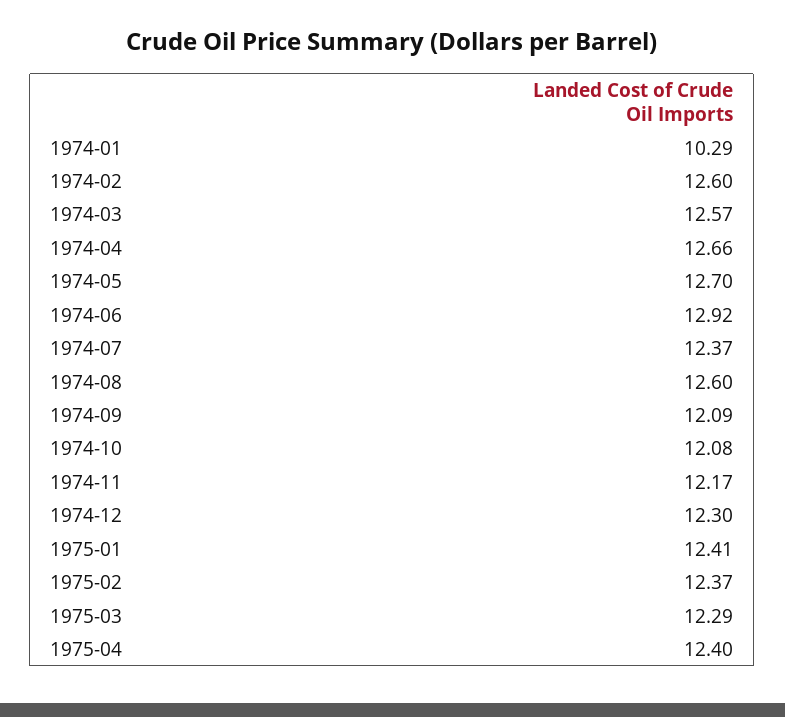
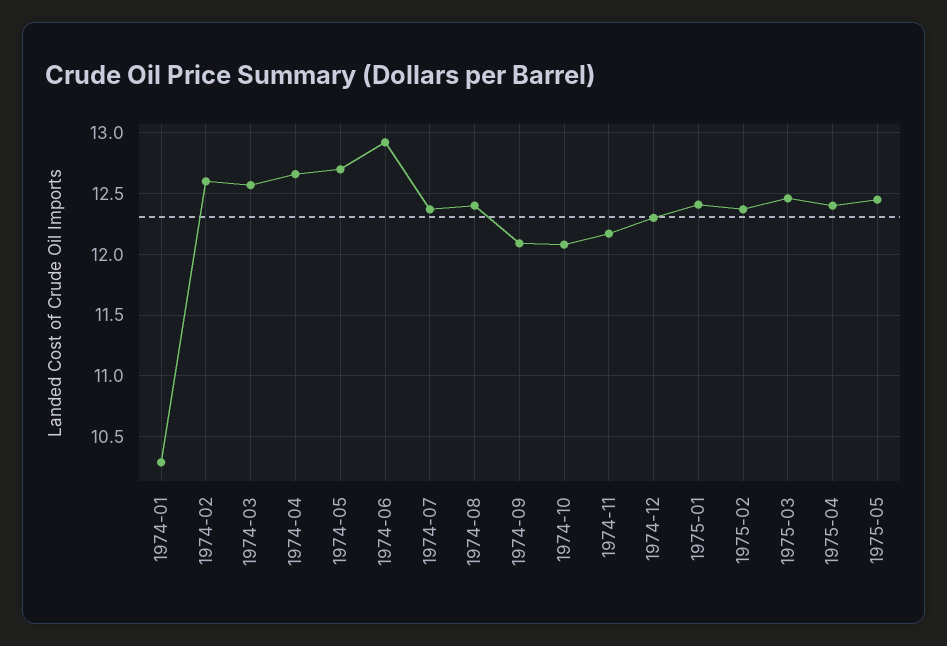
  {
    "1974-01": 10.29,
    "1974-02": 12.6,
    "1974-03": 12.57,
    "1974-04": 12.66,
    "1974-05": 12.7,
    "1974-06": 12.92,
    "1974-07": 12.37,
-   "1974-08": 12.6,
+   "1974-08": 12.4,
    "1974-09": 12.09,
    "1974-10": 12.08,
    "1974-11": 12.17,
    "1974-12": 12.3,
    "1975-01": 12.41,
    "1975-02": 12.37,
-   "1975-03": 12.29,
+   "1975-03": 12.45,
-   "1975-04": 12.4
+   "1975-04": 12.4,
+   "1975-05": 12.45
  }

